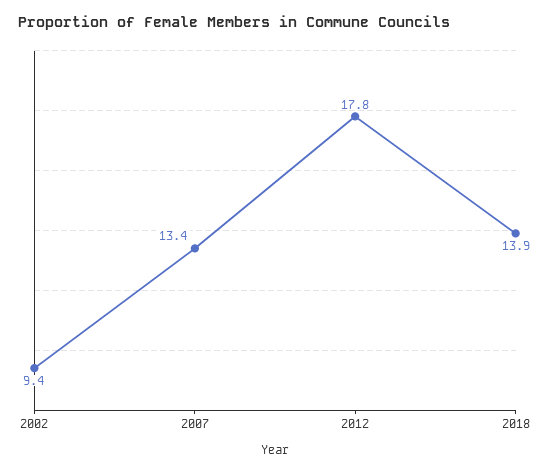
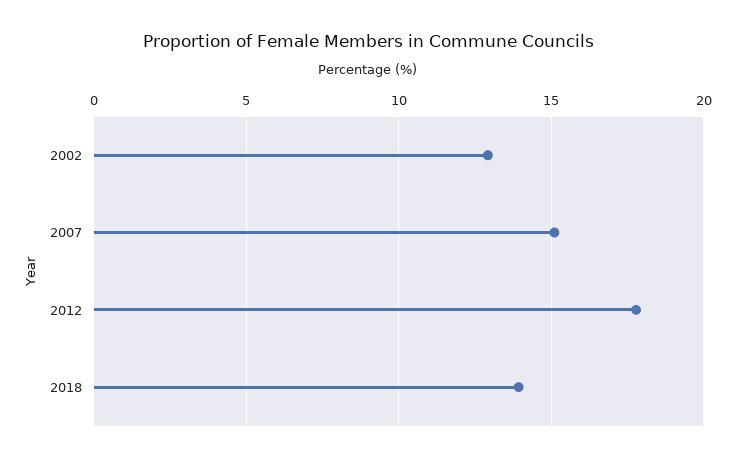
  {
-   "2002": 9.4,
+   "2002": 13,
-   "2007": 13.4,
+   "2007": 15,
    "2012": 17.8,
    "2018": 13.9
  }

